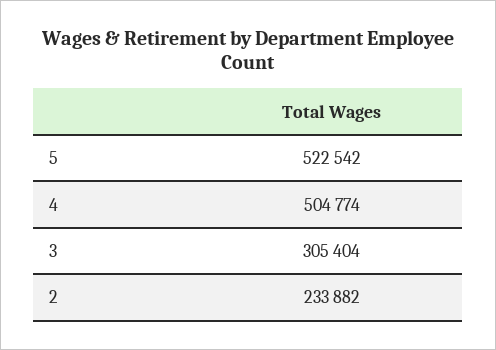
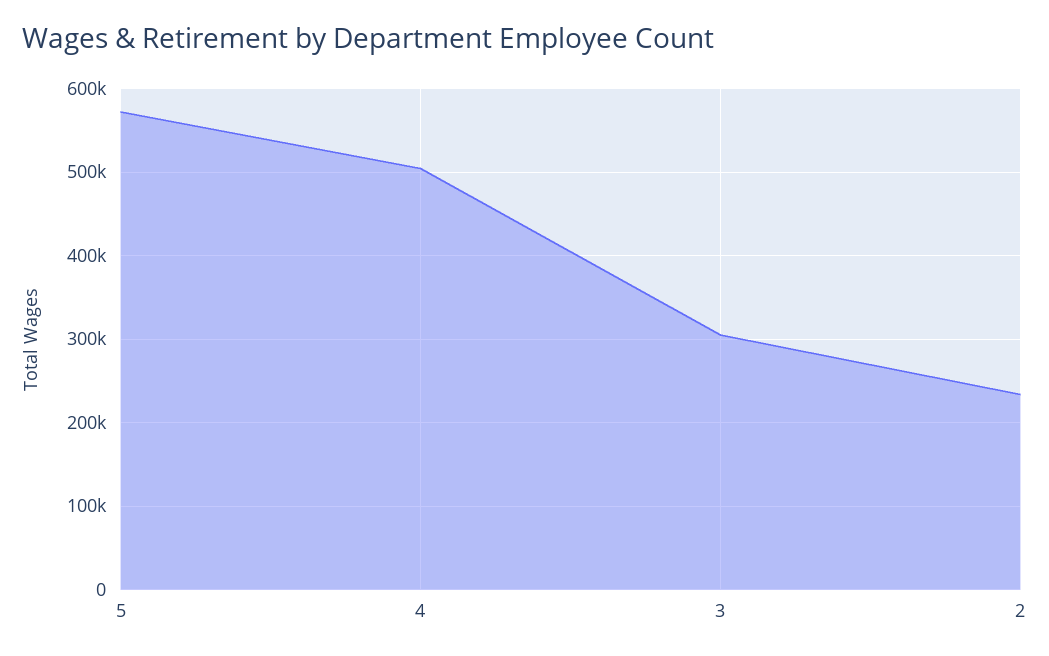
  {
-   "5": 522542,
+   "5": 570000,
    "4": 504774,
    "3": 305404,
    "2": 233882
  }

